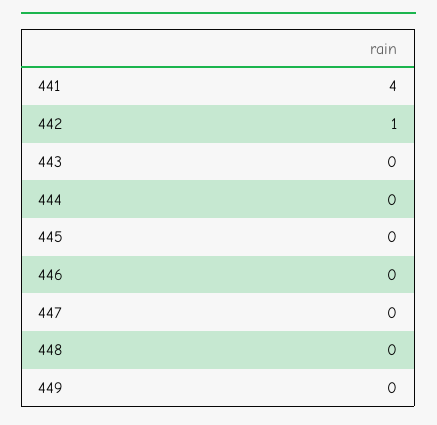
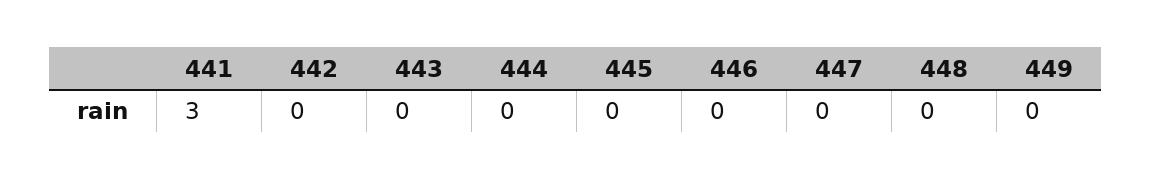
  {
-   "441": 4,
+   "441": 3,
-   "442": 1,
+   "442": 0,
    "443": 0,
    "444": 0,
    "445": 0,
    "446": 0,
    "447": 0,
    "448": 0,
    "449": 0
  }

